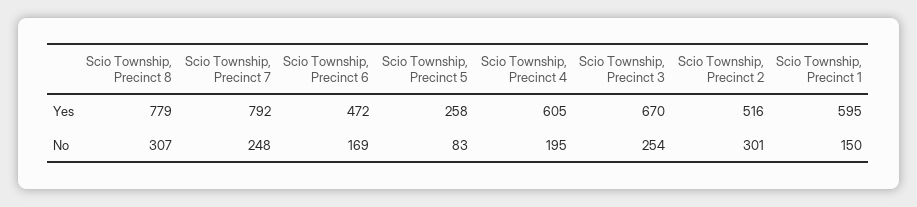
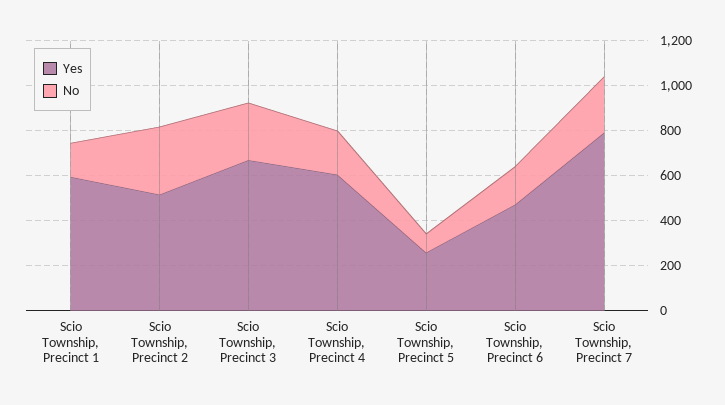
  {
    "Yes": {
-     "Scio Township, Precinct 8": 779,
      "Scio Township, Precinct 7": 792,
      "Scio Township, Precinct 6": 472,
      "Scio Township, Precinct 5": 258,
      "Scio Township, Precinct 4": 605,
      "Scio Township, Precinct 3": 670,
      "Scio Township, Precinct 2": 516,
      "Scio Township, Precinct 1": 595
    },
    "No": {
-     "Scio Township, Precinct 8": 307,
      "Scio Township, Precinct 7": 248,
      "Scio Township, Precinct 6": 169,
      "Scio Township, Precinct 5": 83,
      "Scio Township, Precinct 4": 195,
      "Scio Township, Precinct 3": 254,
      "Scio Township, Precinct 2": 301,
      "Scio Township, Precinct 1": 150
    }
  }

